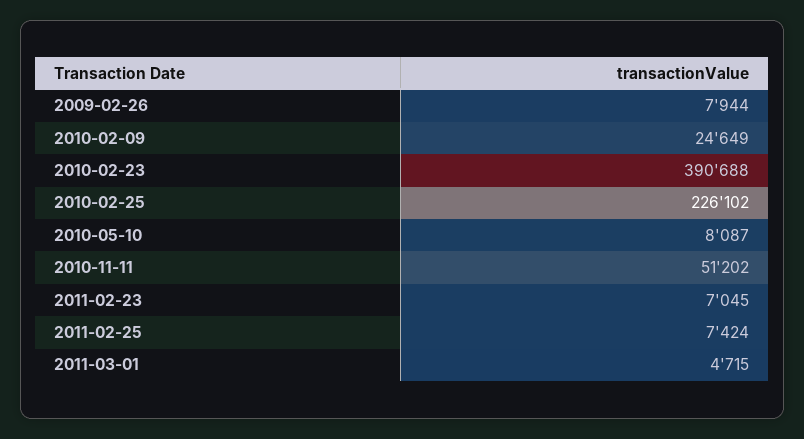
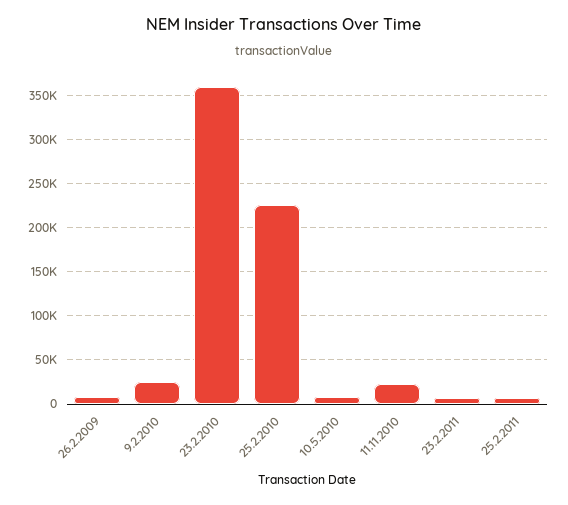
  {
    "2009-02-26": 7944,
    "2010-02-09": 24649,
-   "2010-02-23": 390688,
+   "2010-02-23": 360000,
    "2010-02-25": 226102,
    "2010-05-10": 8087,
-   "2010-11-11": 51202,
+   "2010-11-11": 20000,
    "2011-02-23": 7045,
-   "2011-02-25": 7424,
+   "2011-02-25": 7424
-   "2011-03-01": 4715
  }

